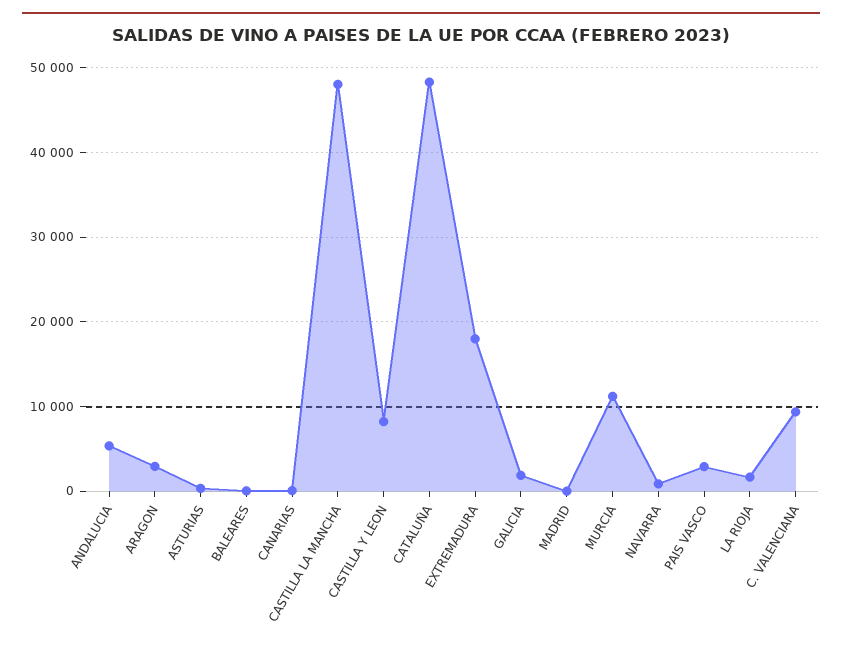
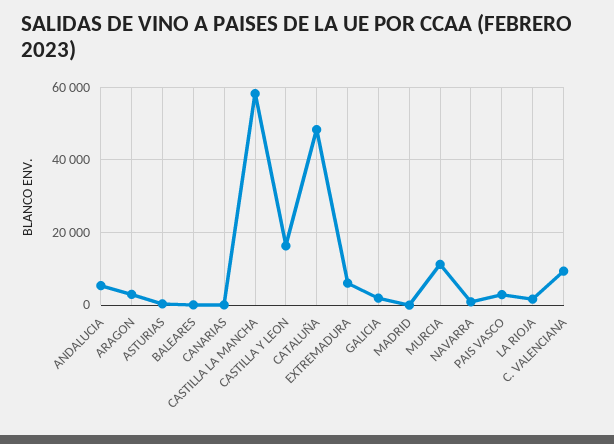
  {
    "ANDALUCIA": 5000,
    "ARAGON": 3000,
    "ASTURIAS": 0,
    "BALEARES": 0,
    "CANARIAS": 0,
-   "CASTILLA LA MANCHA": 48000,
+   "CASTILLA LA MANCHA": 58000,
-   "CASTILLA Y LEON": 8000,
+   "CASTILLA Y LEON": 16000,
    "CATALUÑA": 48000,
-   "EXTREMADURA": 18000,
+   "EXTREMADURA": 6000,
    "GALICIA": 2000,
    "MADRID": 0,
    "MURCIA": 11000,
    "NAVARRA": 1000,
    "PAIS VASCO": 3000,
    "LA RIOJA": 2000,
    "C. VALENCIANA": 9000
  }

